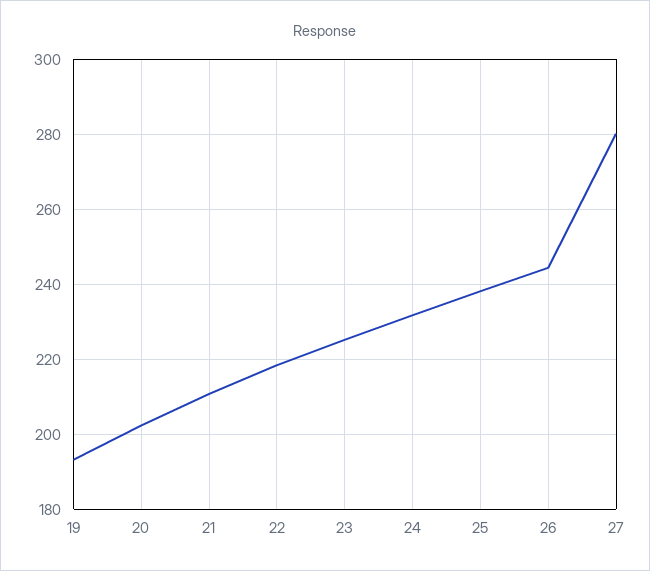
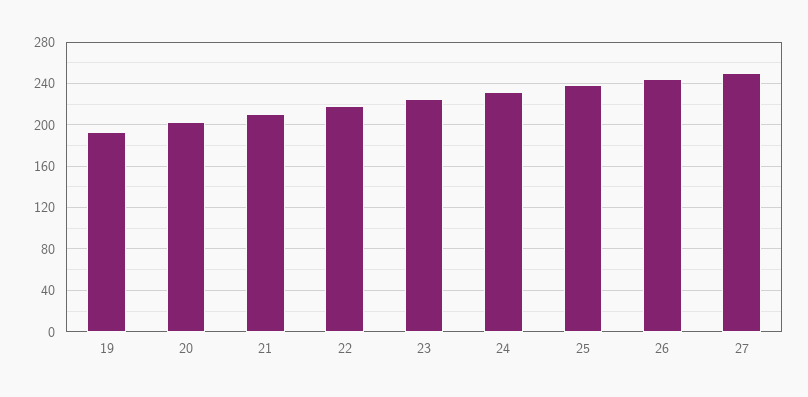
  {
    "19": 194,
    "20": 202,
    "21": 210,
    "22": 218,
    "23": 226,
    "24": 232,
    "25": 238,
    "26": 244,
-   "27": 280
+   "27": 250
  }

